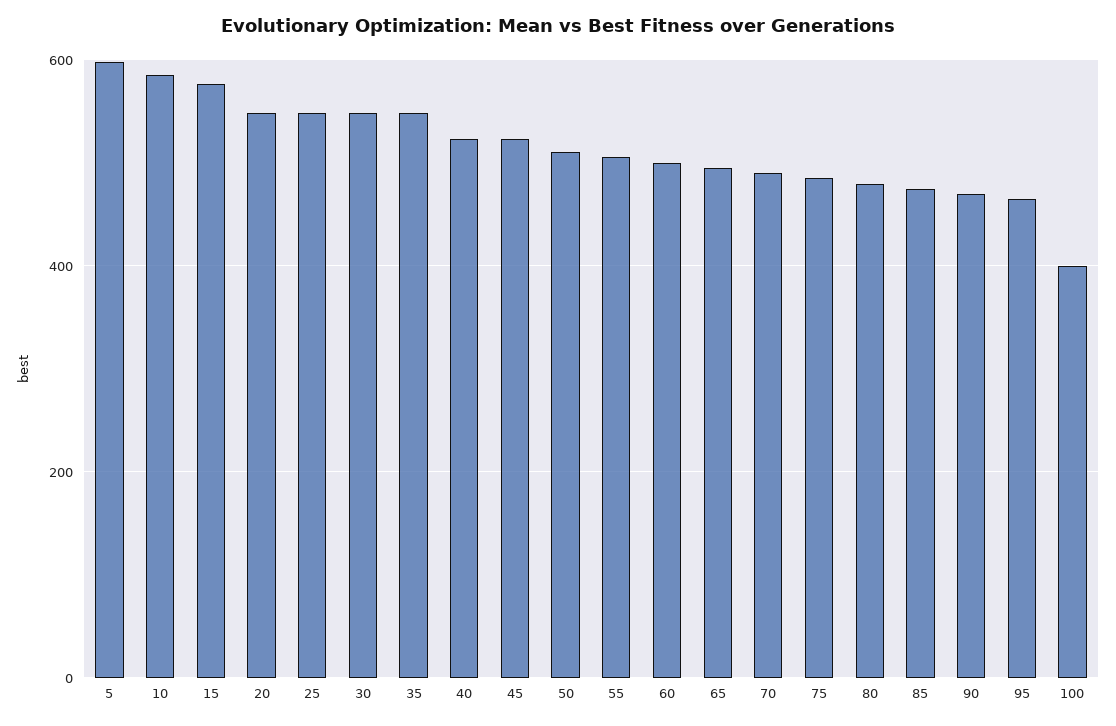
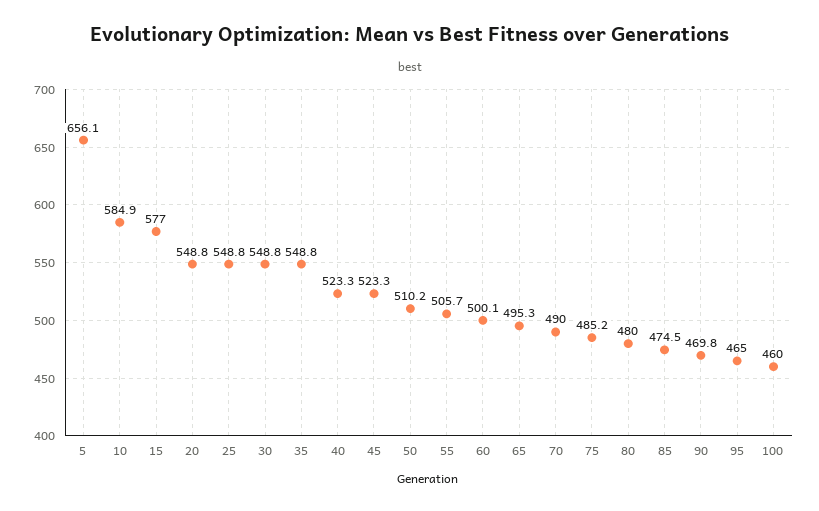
  {
-   "5": 600,
+   "5": 656.1,
    "10": 584.9,
    "15": 577,
    "20": 548.8,
    "25": 548.8,
    "30": 548.8,
    "35": 548.8,
    "40": 523.3,
    "45": 523.3,
    "50": 510.2,
    "55": 505.7,
    "60": 500.1,
    "65": 495.3,
    "70": 490,
    "75": 485.2,
    "80": 480,
    "85": 474.5,
    "90": 469.8,
    "95": 465,
-   "100": 400
+   "100": 460
  }

